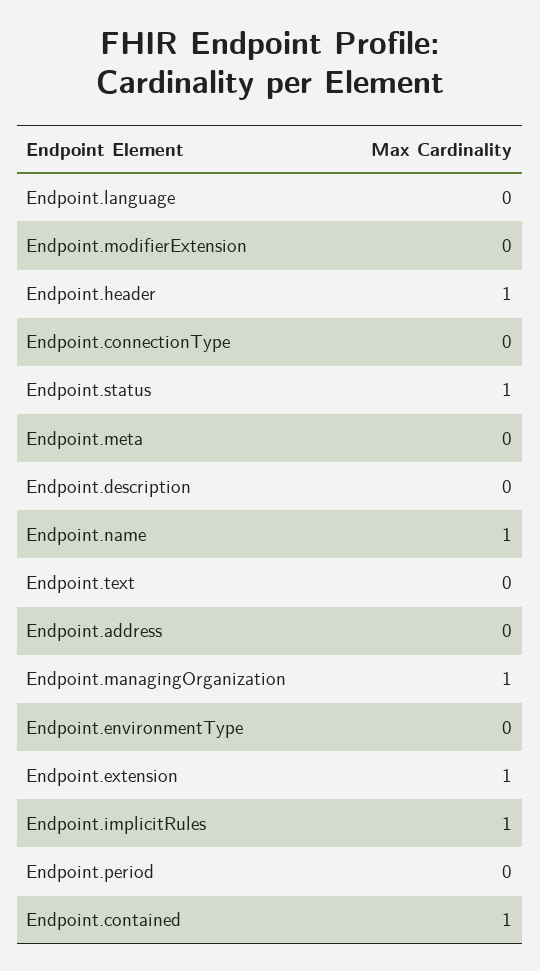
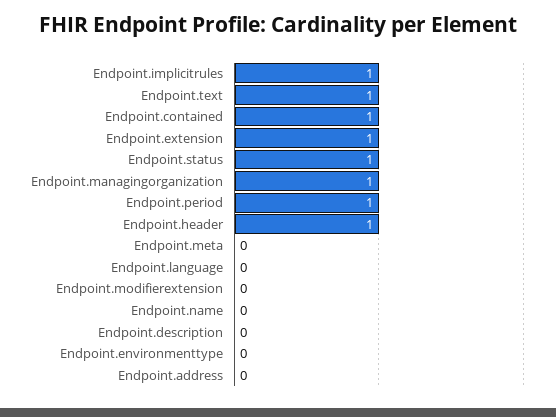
  {
    "Endpoint.language": 0,
    "Endpoint.modifierExtension": 0,
    "Endpoint.header": 1,
-   "Endpoint.connectionType": 0,
    "Endpoint.status": 1,
    "Endpoint.meta": 0,
    "Endpoint.description": 0,
-   "Endpoint.name": 1,
+   "Endpoint.name": 0,
-   "Endpoint.text": 0,
+   "Endpoint.text": 1,
    "Endpoint.address": 0,
    "Endpoint.managingOrganization": 1,
    "Endpoint.environmentType": 0,
    "Endpoint.extension": 1,
    "Endpoint.implicitRules": 1,
-   "Endpoint.period": 0,
+   "Endpoint.period": 1,
    "Endpoint.contained": 1
  }

